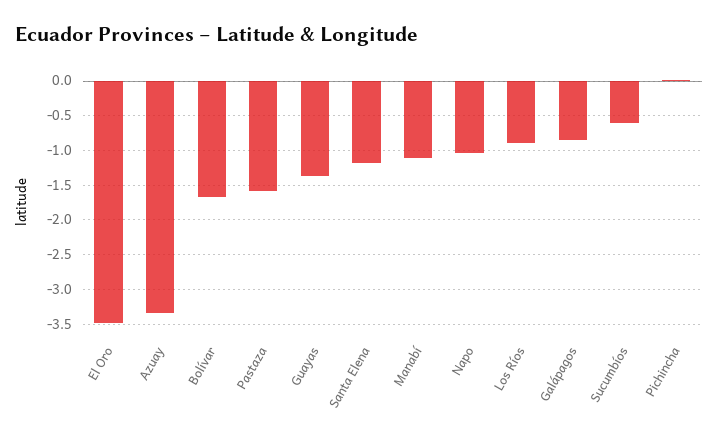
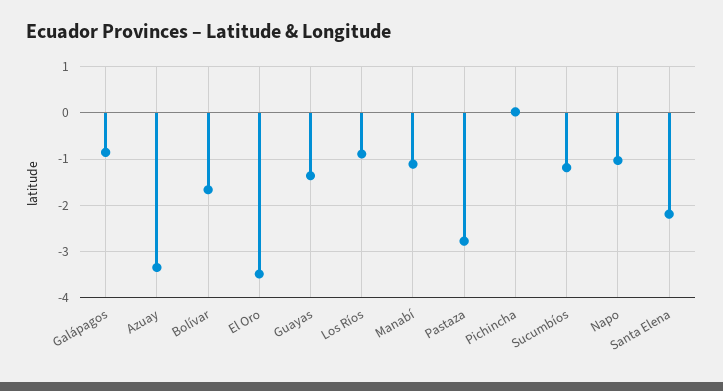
  {
    "El Oro": -3.5,
    "Azuay": -3.3,
    "Bolívar": -1.7,
-   "Pastaza": -1.6,
+   "Pastaza": -2.8,
    "Guayas": -1.4,
-   "Santa Elena": -1.2,
+   "Santa Elena": -2.2,
    "Manabí": -1.1,
    "Napo": -1,
    "Los Ríos": -0.9,
    "Galápagos": -0.9,
-   "Sucumbíos": -0.6,
+   "Sucumbíos": -1.2,
    "Pichincha": 0
  }

